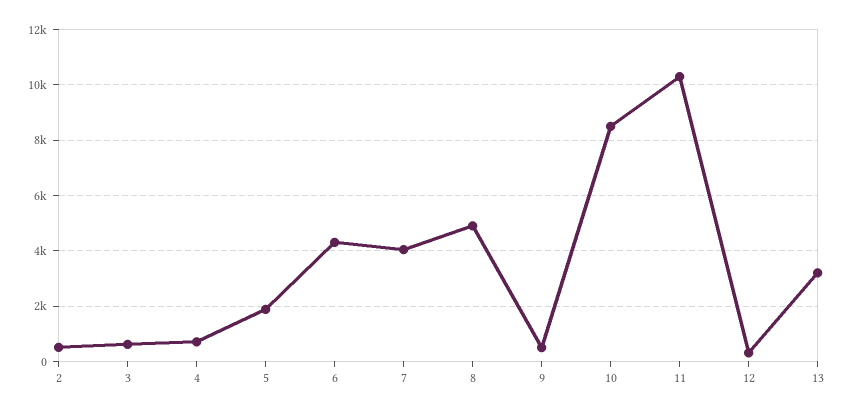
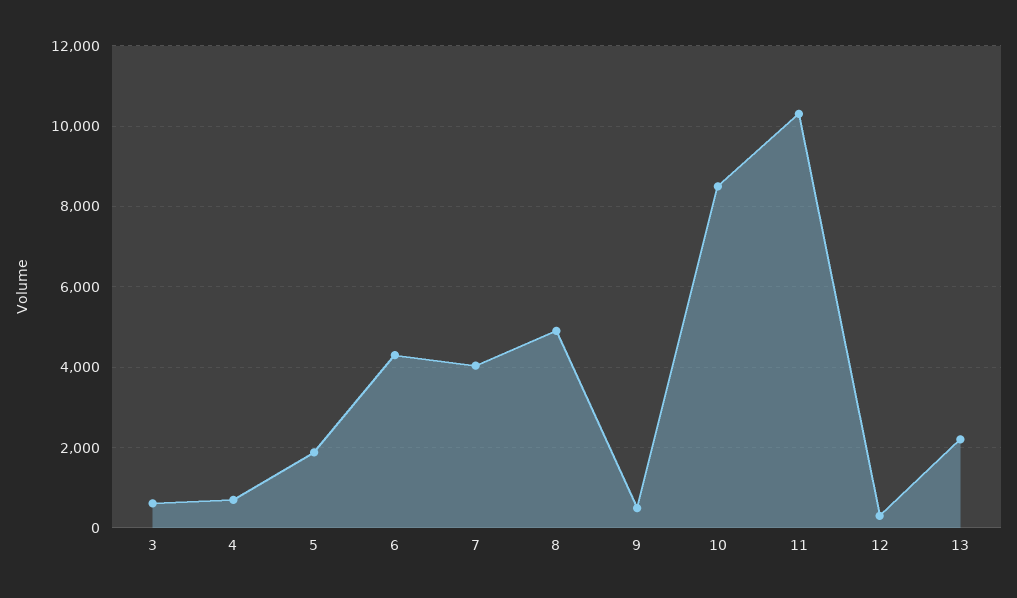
  {
-   "2": 500,
    "3": 600,
    "4": 800,
    "5": 1800,
    "6": 4400,
    "7": 4000,
    "8": 5000,
    "9": 400,
    "10": 8600,
    "11": 10400,
    "12": 400,
-   "13": 3250
+   "13": 2200
  }

